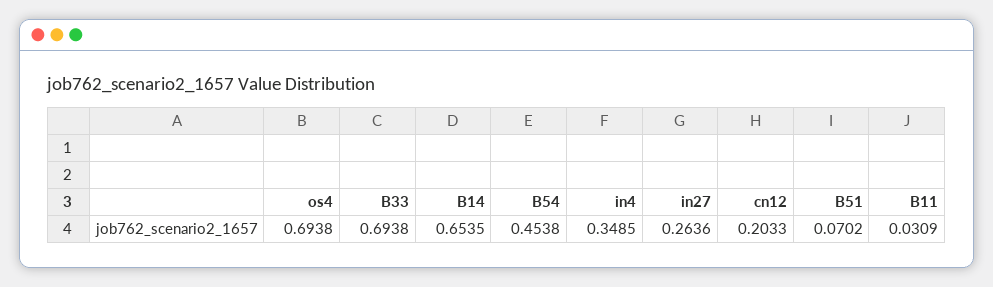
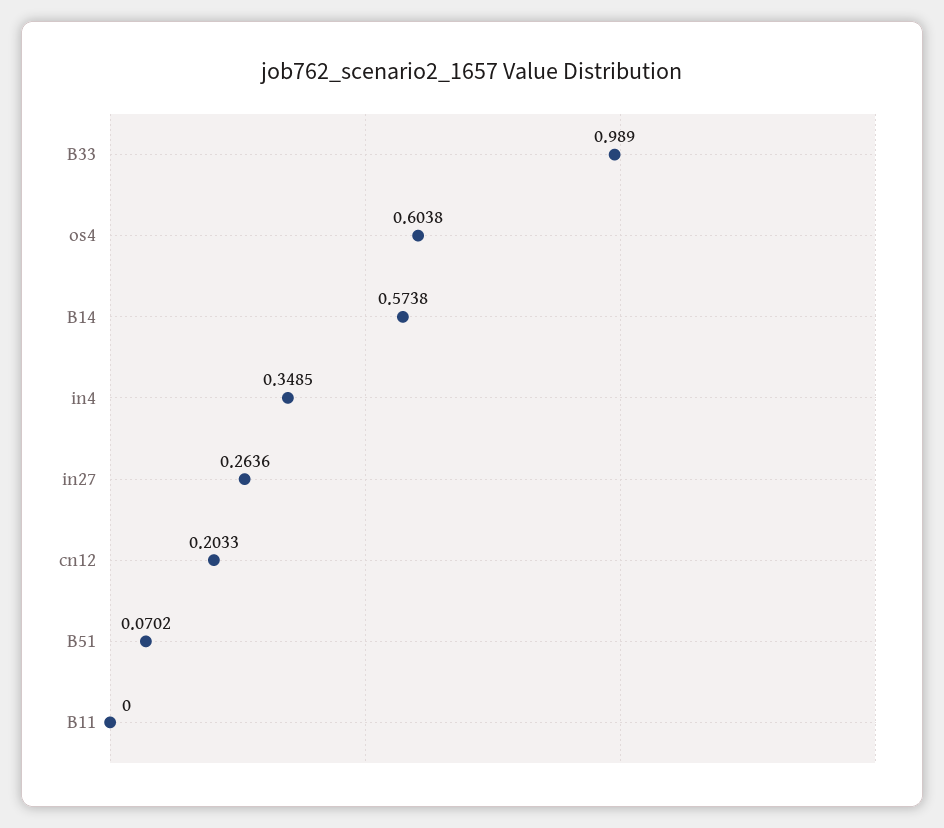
  {
-   "os4": 0.6938,
+   "os4": 0.6038,
-   "B33": 0.6938,
+   "B33": 0.989,
-   "B14": 0.6535,
+   "B14": 0.5738,
-   "B54": 0.4538,
    "in4": 0.3485,
    "in27": 0.2636,
    "cn12": 0.2033,
    "B51": 0.0702,
-   "B11": 0.0309
+   "B11": 0
  }

